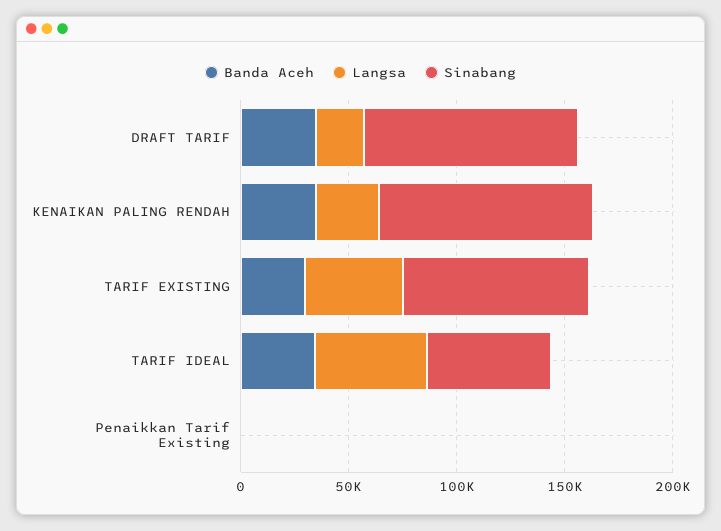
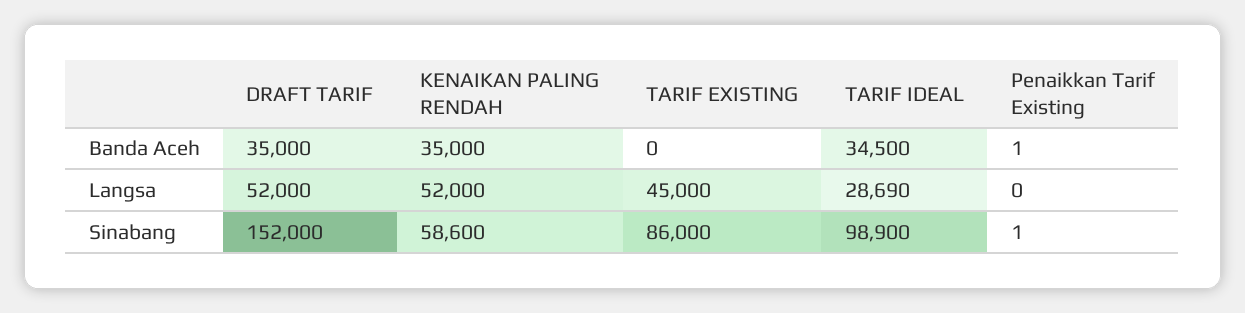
  {
    "Banda Aceh": {
      "DRAFT TARIF": 35000,
      "KENAIKAN PALING RENDAH": 35000,
-     "TARIF EXISTING": 30000,
+     "TARIF EXISTING": 0,
      "TARIF IDEAL": 34500,
      "Penaikkan Tarif Existing": 1
    },
    "Langsa": {
-     "DRAFT TARIF": 20000,
+     "DRAFT TARIF": 52000,
-     "KENAIKAN PALING RENDAH": 30000,
+     "KENAIKAN PALING RENDAH": 52000,
      "TARIF EXISTING": 45000,
-     "TARIF IDEAL": 50000,
+     "TARIF IDEAL": 28690,
      "Penaikkan Tarif Existing": 0
    },
    "Sinabang": {
-     "DRAFT TARIF": 100000,
+     "DRAFT TARIF": 152000,
-     "KENAIKAN PALING RENDAH": 100000,
+     "KENAIKAN PALING RENDAH": 58600,
      "TARIF EXISTING": 86000,
-     "TARIF IDEAL": 60000,
+     "TARIF IDEAL": 98900,
      "Penaikkan Tarif Existing": 1
    }
  }

